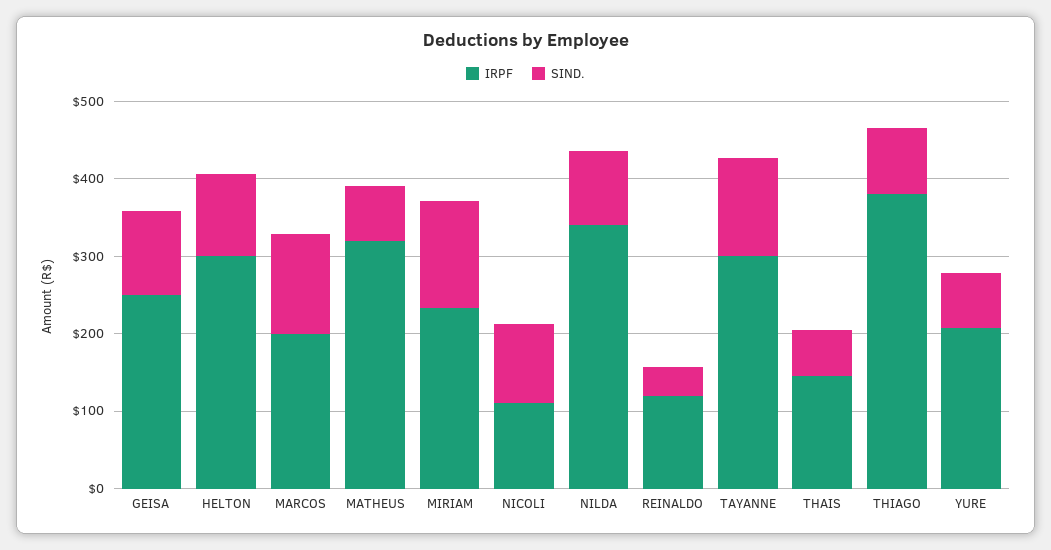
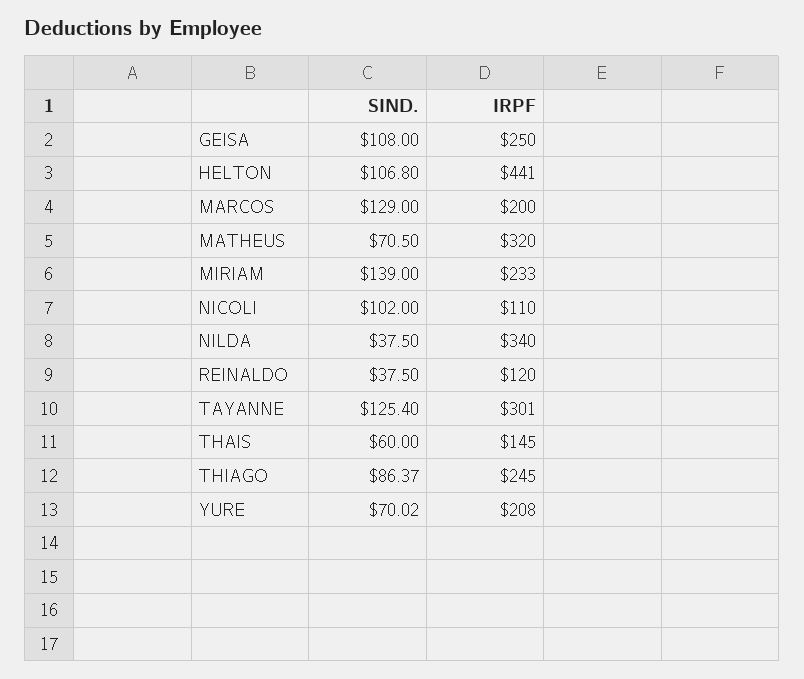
  {
    "IRPF": {
      "GEISA": 250,
-     "HELTON": 300,
+     "HELTON": 441,
      "MARCOS": 200,
      "MATHEUS": 320,
      "MIRIAM": 233,
      "NICOLI": 110,
      "NILDA": 340,
      "REINALDO": 120,
      "TAYANNE": 301,
      "THAIS": 145,
-     "THIAGO": 380,
+     "THIAGO": 245,
      "YURE": 208
    },
    "SIND.": {
      "GEISA": 108,
      "HELTON": 106.8,
      "MARCOS": 129,
      "MATHEUS": 70.5,
      "MIRIAM": 139,
      "NICOLI": 102,
-     "NILDA": 100,
+     "NILDA": 37.5,
      "REINALDO": 37.5,
      "TAYANNE": 125.4,
      "THAIS": 60,
      "THIAGO": 86.37,
      "YURE": 70.02
    }
  }

